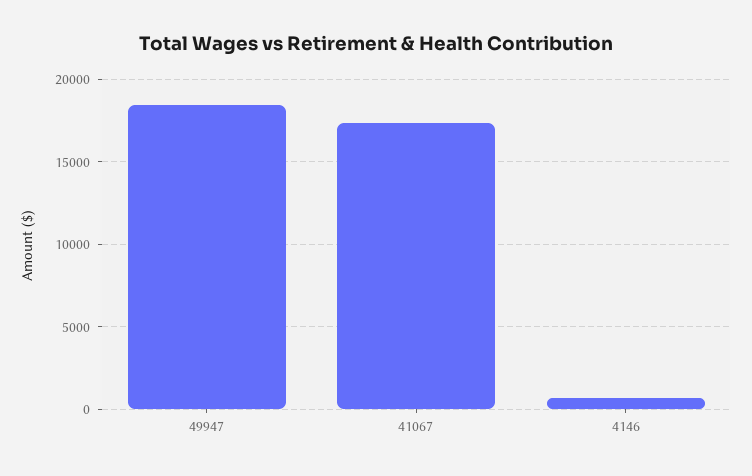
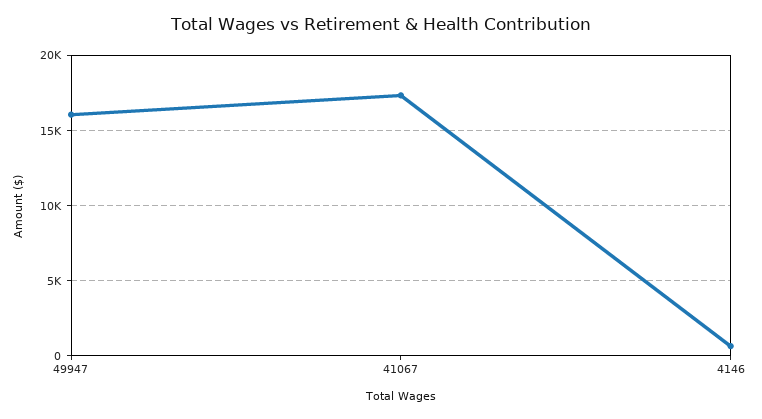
  {
-   "49947": 18500,
+   "49947": 16000,
    "41067": 17500,
    "4146": 500
  }

